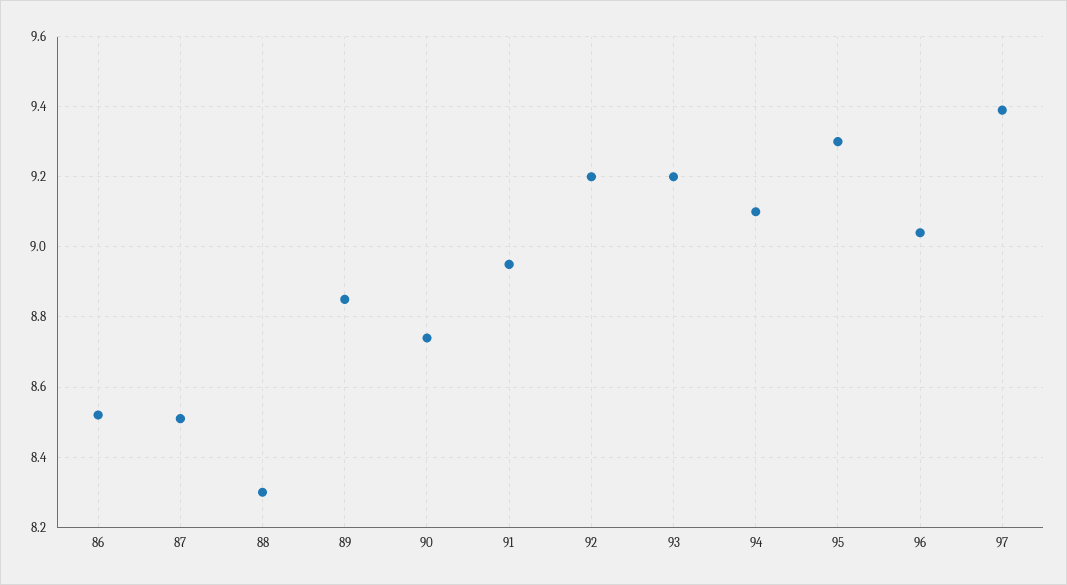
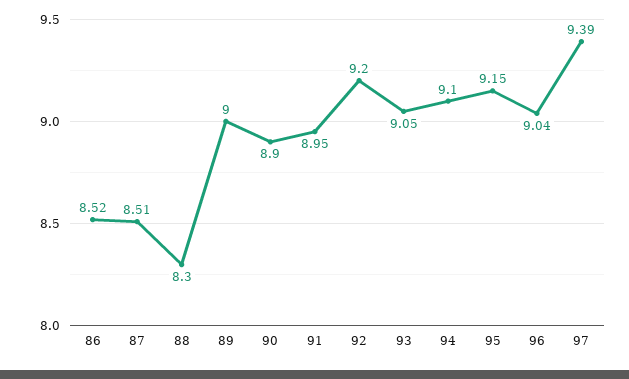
  {
    "86": 8.52,
    "87": 8.51,
    "88": 8.3,
-   "89": 8.85,
+   "89": 9,
-   "90": 8.75,
+   "90": 8.9,
    "91": 8.95,
    "92": 9.2,
-   "93": 9.2,
+   "93": 9.05,
    "94": 9.1,
-   "95": 9.3,
+   "95": 9.15,
    "96": 9.04,
    "97": 9.39
  }

